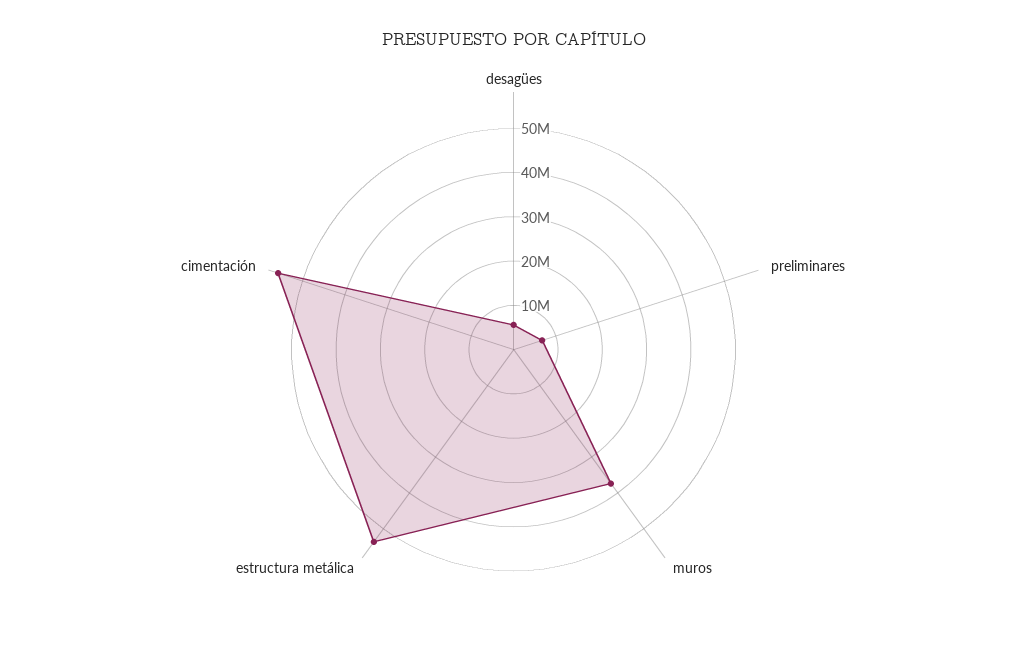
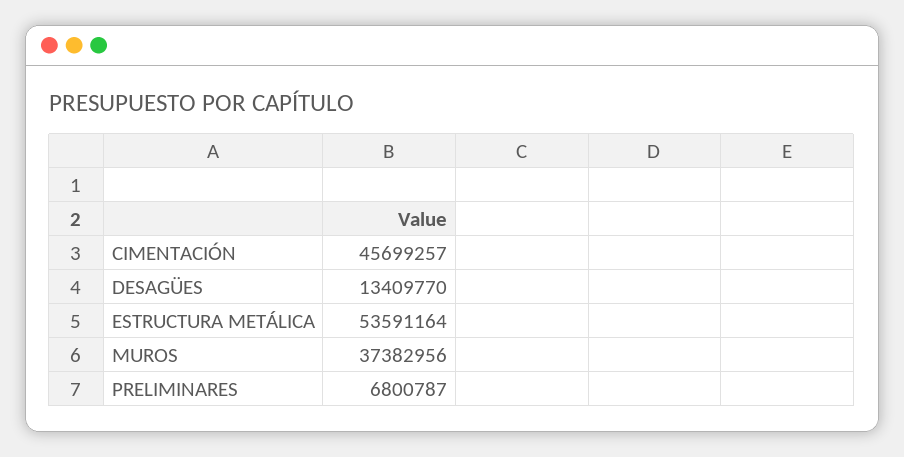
  {
-   "desagües": 6000000,
+   "desagües": 13409770,
    "preliminares": 6800787,
    "muros": 37382956,
    "estructura metálica": 53591164,
-   "cimentación": 56000000
+   "cimentación": 45699257
  }

